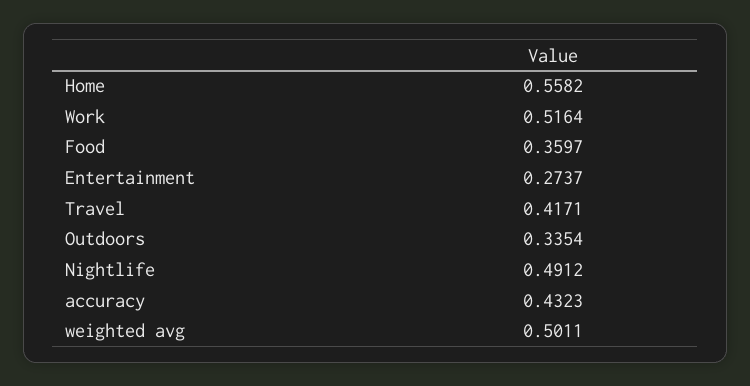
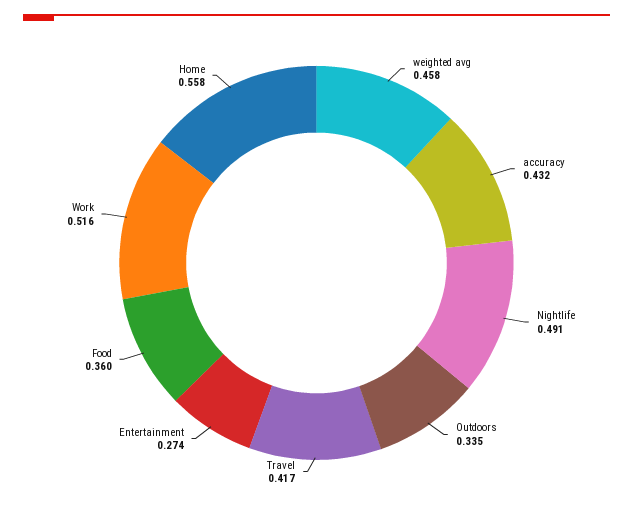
  {
    "Home": 0.5582,
    "Work": 0.5164,
    "Food": 0.3597,
    "Entertainment": 0.2737,
    "Travel": 0.4171,
    "Outdoors": 0.3354,
    "Nightlife": 0.4912,
    "accuracy": 0.4323,
-   "weighted avg": 0.5011
+   "weighted avg": 0.458
  }

